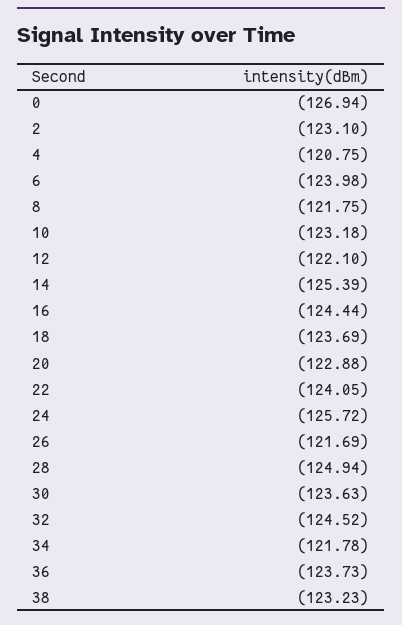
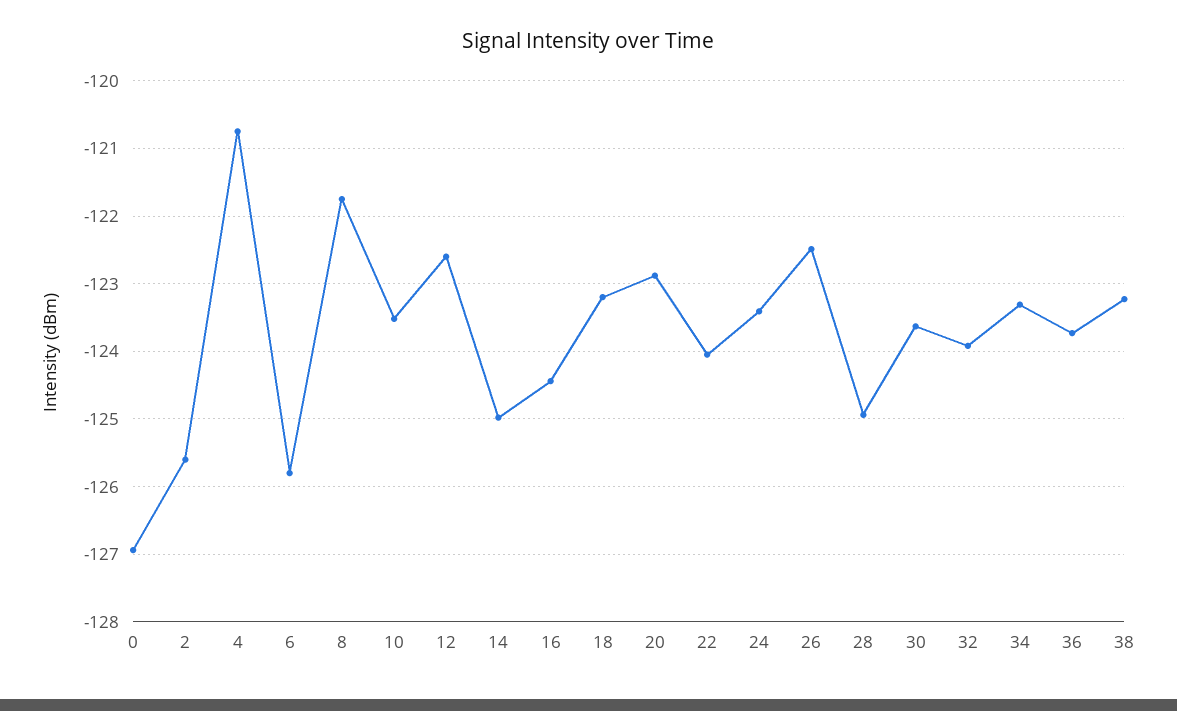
  {
    "0": -126.94,
-   "2": -123.1,
+   "2": -125.6,
    "4": -120.75,
-   "6": -123.98,
+   "6": -125.8,
    "8": -121.75,
-   "10": -123.18,
+   "10": -123.5,
-   "12": -122.1,
+   "12": -122.6,
-   "14": -125.39,
+   "14": -125,
    "16": -124.44,
-   "18": -123.69,
+   "18": -123.2,
    "20": -122.88,
    "22": -124.05,
-   "24": -125.72,
+   "24": -123.4,
-   "26": -121.69,
+   "26": -122.5,
    "28": -124.94,
    "30": -123.63,
-   "32": -124.52,
+   "32": -123.9,
-   "34": -121.78,
+   "34": -123.3,
    "36": -123.73,
    "38": -123.23
  }

